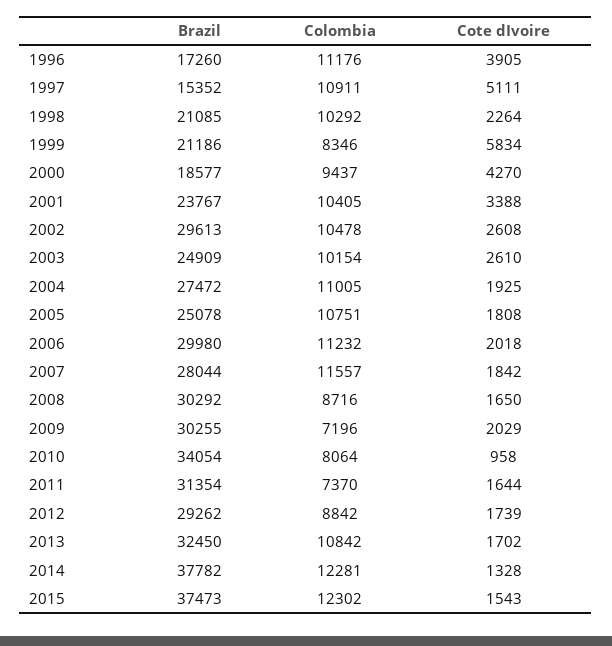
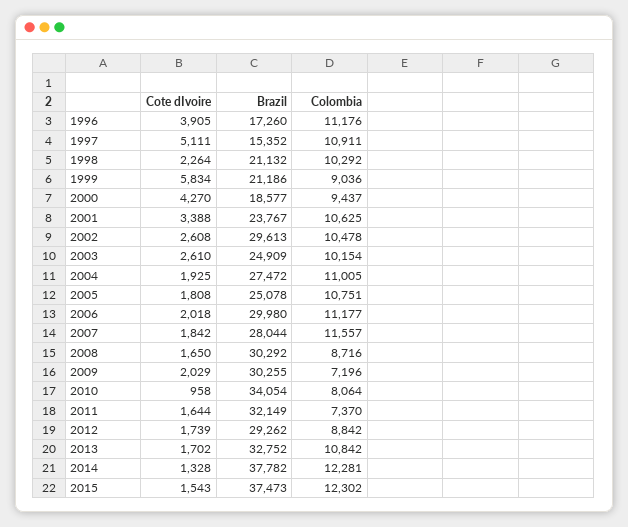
  {
    "Brazil": {
      "1996": 17260,
      "1997": 15352,
-     "1998": 21085,
+     "1998": 21132,
      "1999": 21186,
      "2000": 18577,
      "2001": 23767,
      "2002": 29613,
      "2003": 24909,
      "2004": 27472,
      "2005": 25078,
      "2006": 29980,
      "2007": 28044,
      "2008": 30292,
      "2009": 30255,
      "2010": 34054,
-     "2011": 31354,
+     "2011": 32149,
      "2012": 29262,
-     "2013": 32450,
+     "2013": 32752,
      "2014": 37782,
      "2015": 37473
    },
    "Colombia": {
      "1996": 11176,
      "1997": 10911,
      "1998": 10292,
-     "1999": 8346,
+     "1999": 9036,
      "2000": 9437,
-     "2001": 10405,
+     "2001": 10625,
      "2002": 10478,
      "2003": 10154,
      "2004": 11005,
      "2005": 10751,
-     "2006": 11232,
+     "2006": 11177,
      "2007": 11557,
      "2008": 8716,
      "2009": 7196,
      "2010": 8064,
      "2011": 7370,
      "2012": 8842,
      "2013": 10842,
      "2014": 12281,
      "2015": 12302
    },
    "Cote dIvoire": {
      "1996": 3905,
      "1997": 5111,
      "1998": 2264,
      "1999": 5834,
      "2000": 4270,
      "2001": 3388,
      "2002": 2608,
      "2003": 2610,
      "2004": 1925,
      "2005": 1808,
      "2006": 2018,
      "2007": 1842,
      "2008": 1650,
      "2009": 2029,
      "2010": 958,
      "2011": 1644,
      "2012": 1739,
      "2013": 1702,
      "2014": 1328,
      "2015": 1543
    }
  }

